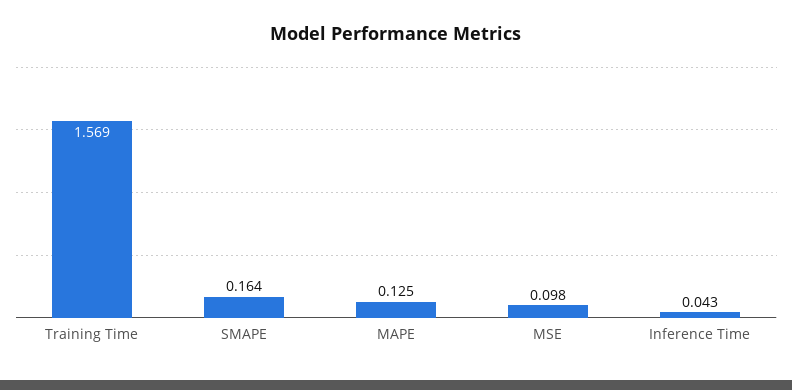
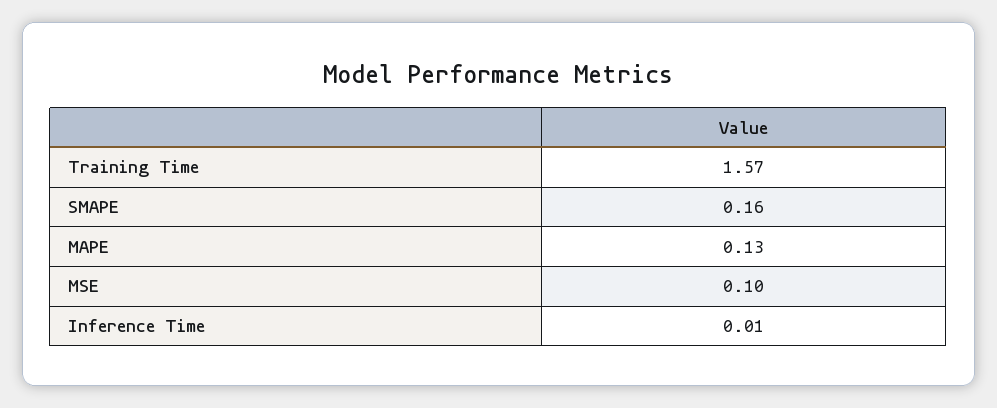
  {
    "Training Time": 1.569,
    "SMAPE": 0.164,
    "MAPE": 0.125,
    "MSE": 0.098,
-   "Inference Time": 0.043
+   "Inference Time": 0.01
  }

